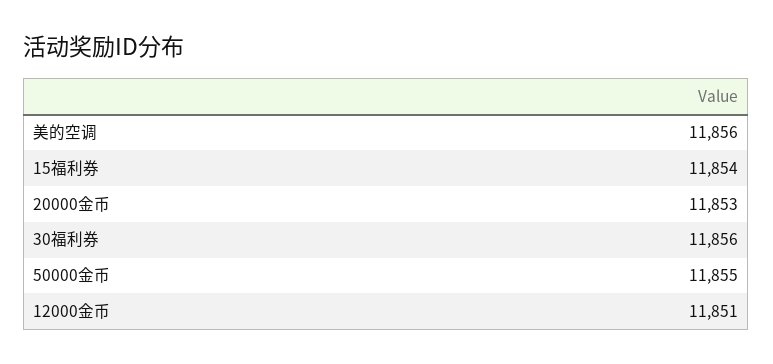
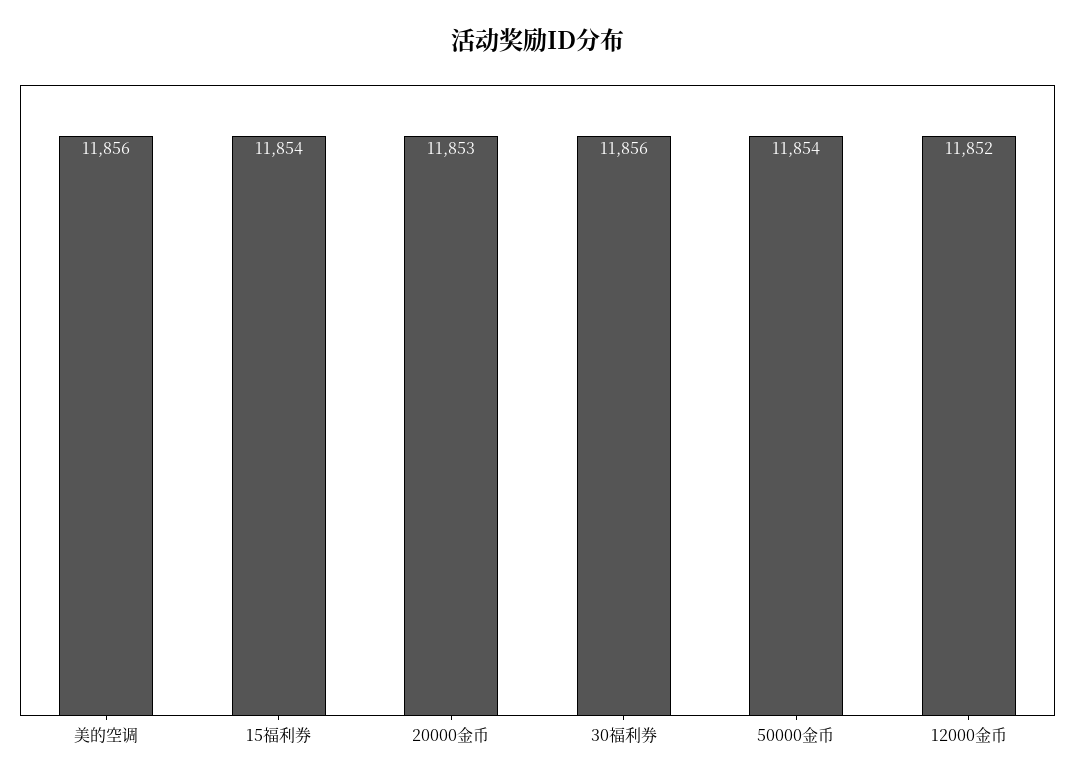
  {
    "美的空调": 11856,
    "15福利券": 11854,
    "20000金币": 11853,
    "30福利券": 11856,
-   "50000金币": 11855,
+   "50000金币": 11854,
-   "12000金币": 11851
+   "12000金币": 11852
  }

